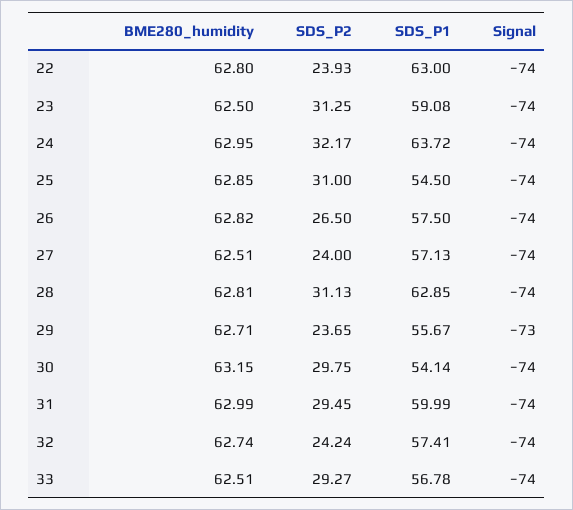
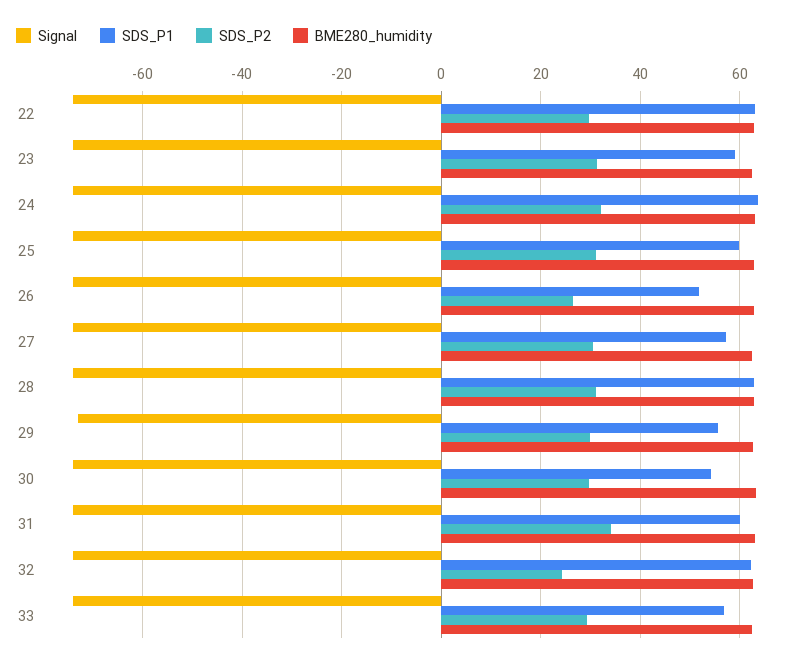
  {
    "BME280_humidity": {
      "22": 62.8,
      "23": 62.5,
      "24": 62.95,
      "25": 62.85,
      "26": 62.82,
      "27": 62.51,
      "28": 62.81,
      "29": 62.71,
      "30": 63.15,
      "31": 62.99,
      "32": 62.74,
      "33": 62.51
    },
    "SDS_P2": {
-     "22": 23.93,
+     "22": 30,
      "23": 31.25,
      "24": 32.17,
      "25": 31,
      "26": 26.5,
-     "27": 24,
+     "27": 30,
      "28": 31.13,
-     "29": 23.65,
+     "29": 30,
      "30": 29.75,
-     "31": 29.45,
+     "31": 34,
      "32": 24.24,
      "33": 29.27
    },
    "SDS_P1": {
      "22": 63,
      "23": 59.08,
      "24": 63.72,
-     "25": 54.5,
+     "25": 60,
-     "26": 57.5,
+     "26": 52,
      "27": 57.13,
      "28": 62.85,
      "29": 55.67,
      "30": 54.14,
      "31": 59.99,
-     "32": 57.41,
+     "32": 62,
      "33": 56.78
    },
    "Signal": {
      "22": -74,
      "23": -74,
      "24": -74,
      "25": -74,
      "26": -74,
      "27": -74,
      "28": -74,
      "29": -73,
      "30": -74,
      "31": -74,
      "32": -74,
      "33": -74
    }
  }

